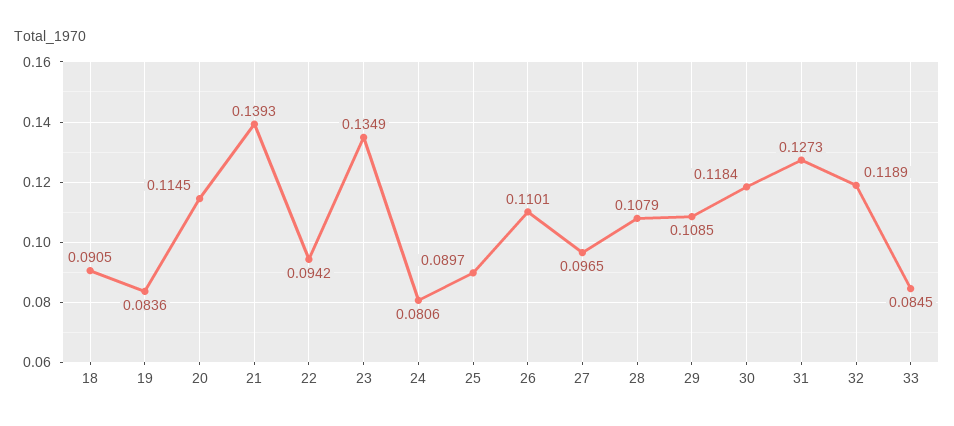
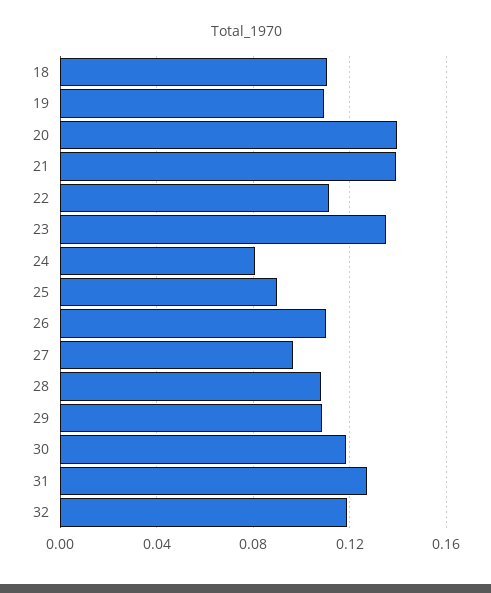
  {
-   "18": 0.0905,
+   "18": 0.11,
-   "19": 0.0836,
+   "19": 0.11,
-   "20": 0.1145,
+   "20": 0.14,
    "21": 0.1393,
-   "22": 0.0942,
+   "22": 0.11,
    "23": 0.1349,
    "24": 0.0806,
    "25": 0.0897,
    "26": 0.1101,
    "27": 0.0965,
    "28": 0.1079,
    "29": 0.1085,
    "30": 0.1184,
    "31": 0.1273,
-   "32": 0.1189,
+   "32": 0.1189
-   "33": 0.0845
  }

